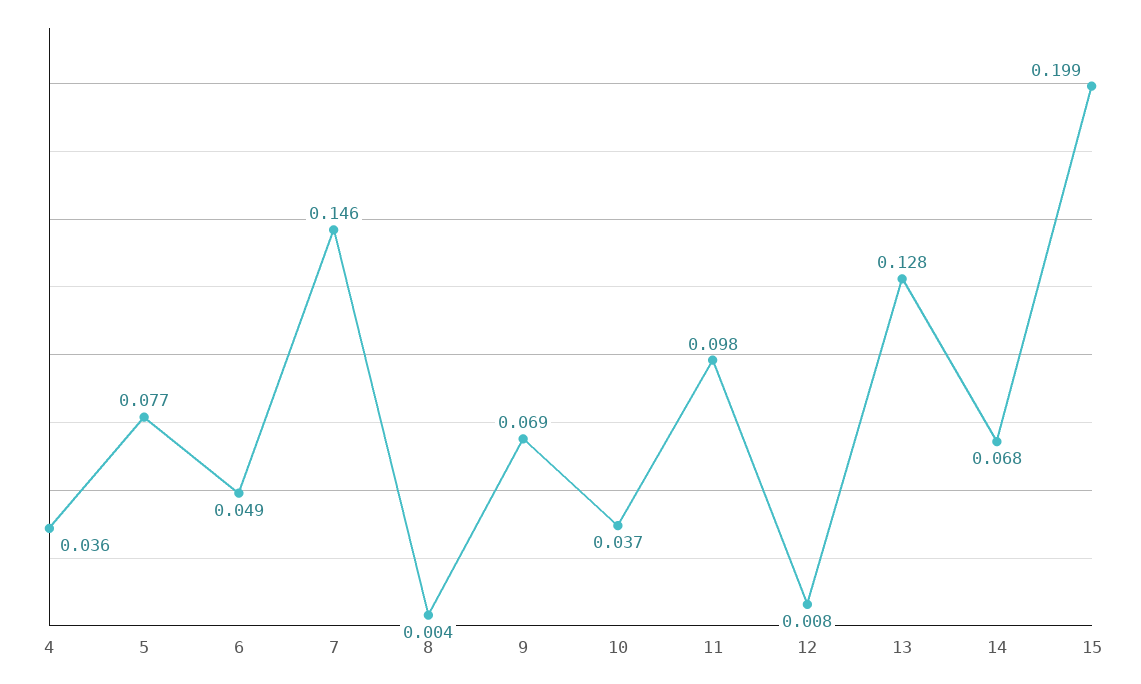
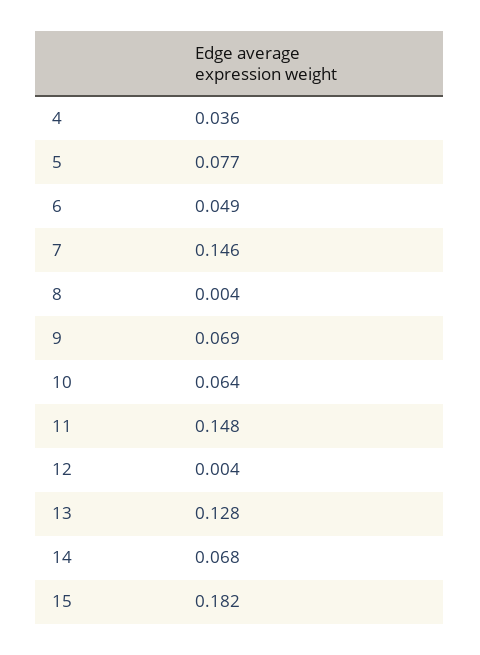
  {
    "4": 0.036,
    "5": 0.077,
    "6": 0.049,
    "7": 0.146,
    "8": 0.004,
    "9": 0.069,
-   "10": 0.037,
+   "10": 0.064,
-   "11": 0.098,
+   "11": 0.148,
-   "12": 0.008,
+   "12": 0.004,
    "13": 0.128,
    "14": 0.068,
-   "15": 0.199
+   "15": 0.182
  }

